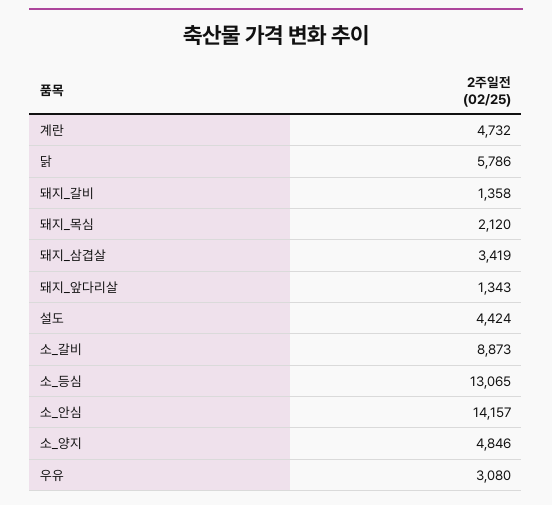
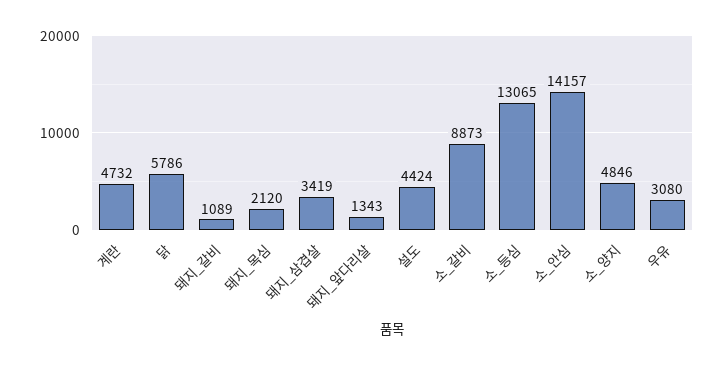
  {
    "계란": 4732,
    "닭": 5786,
-   "돼지_갈비": 1358,
+   "돼지_갈비": 1089,
    "돼지_목심": 2120,
    "돼지_삼겹살": 3419,
    "돼지_앞다리살": 1343,
    "설도": 4424,
    "소_갈비": 8873,
    "소_등심": 13065,
    "소_안심": 14157,
    "소_양지": 4846,
    "우유": 3080
  }

